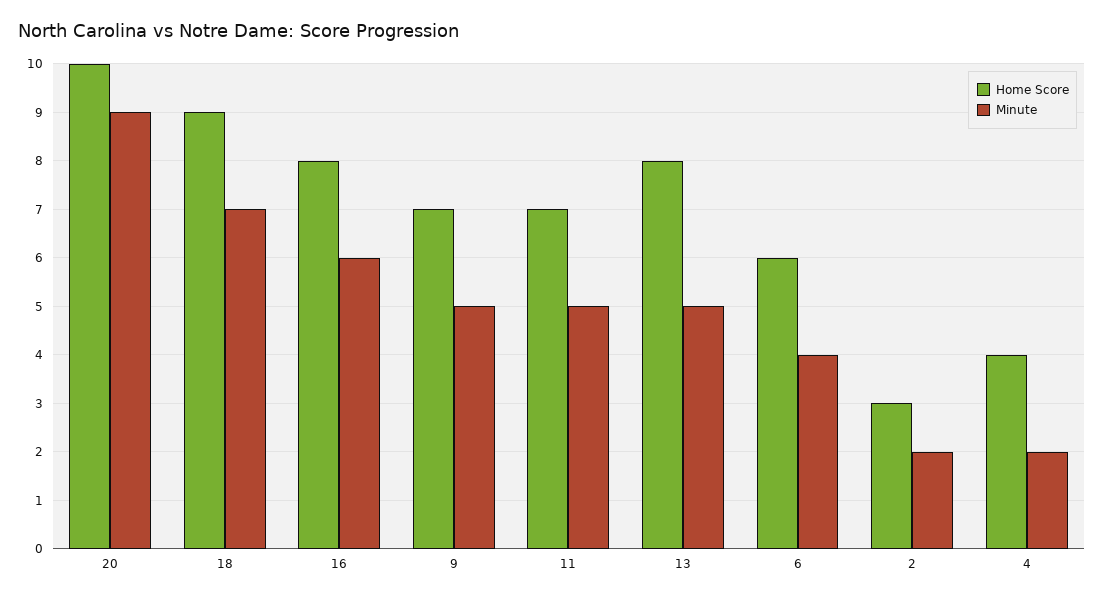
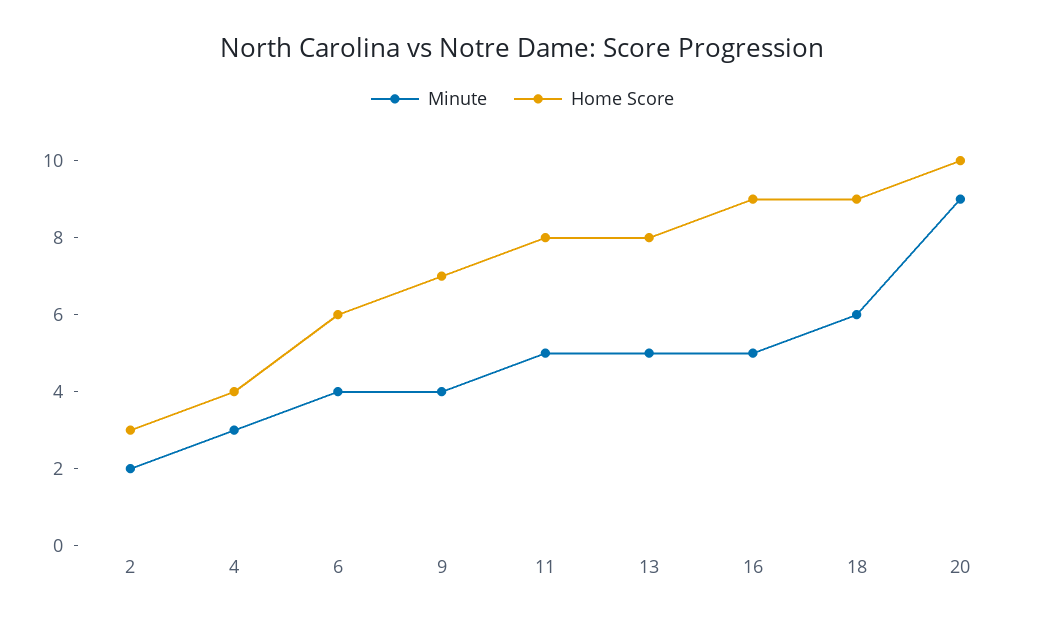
  {
    "Home Score": {
      "20": 10,
      "18": 9,
-     "16": 8,
+     "16": 9,
      "9": 7,
-     "11": 7,
+     "11": 8,
      "13": 8,
      "6": 6,
      "2": 3,
      "4": 4
    },
    "Minute": {
      "20": 9,
-     "18": 7,
+     "18": 6,
-     "16": 6,
+     "16": 5,
-     "9": 5,
+     "9": 4,
      "11": 5,
      "13": 5,
      "6": 4,
      "2": 2,
-     "4": 2
+     "4": 3
    }
  }

